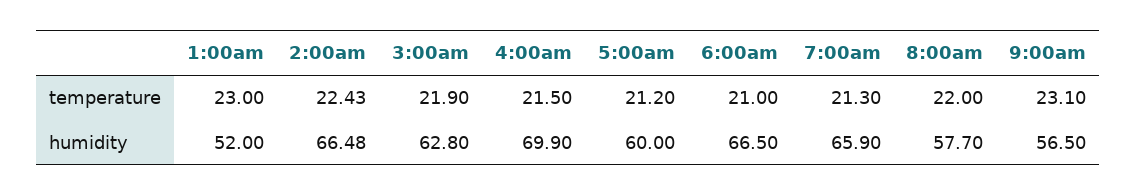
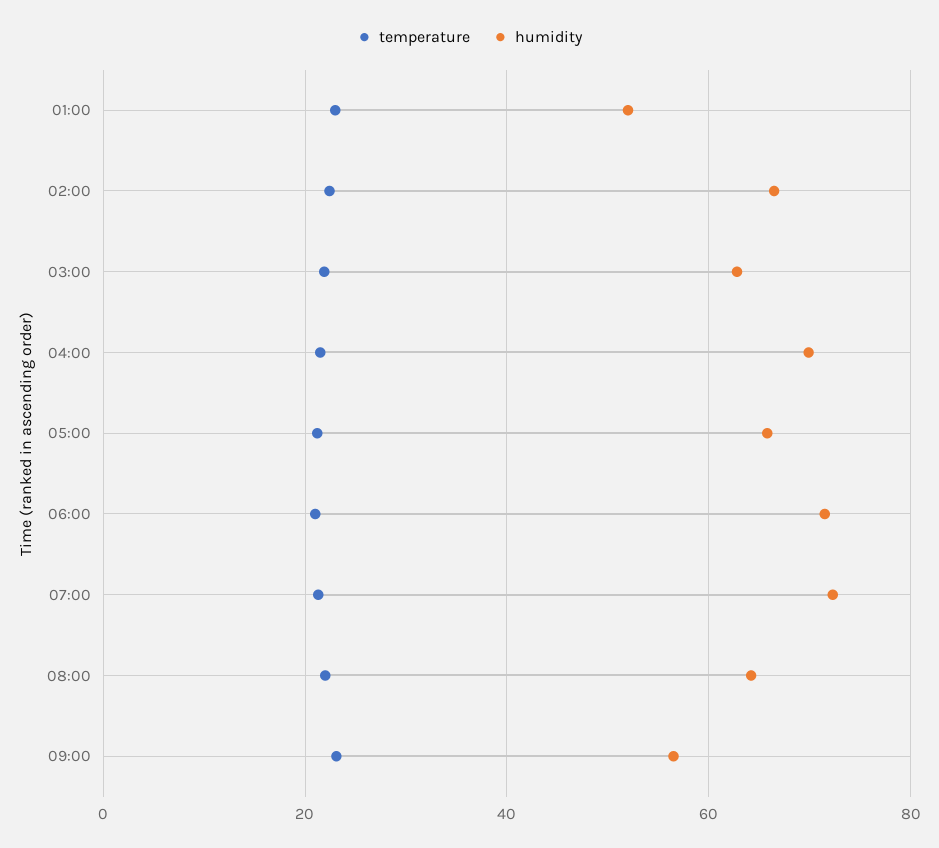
  {
    "temperature": {
      "1:00am": 23,
      "2:00am": 22.43,
      "3:00am": 21.9,
      "4:00am": 21.5,
      "5:00am": 21.2,
      "6:00am": 21,
      "7:00am": 21.3,
      "8:00am": 22,
      "9:00am": 23.1
    },
    "humidity": {
      "1:00am": 52,
      "2:00am": 66.48,
      "3:00am": 62.8,
      "4:00am": 69.9,
-     "5:00am": 60,
+     "5:00am": 66,
-     "6:00am": 66.5,
+     "6:00am": 72,
-     "7:00am": 65.9,
+     "7:00am": 72,
-     "8:00am": 57.7,
+     "8:00am": 64,
      "9:00am": 56.5
    }
  }

